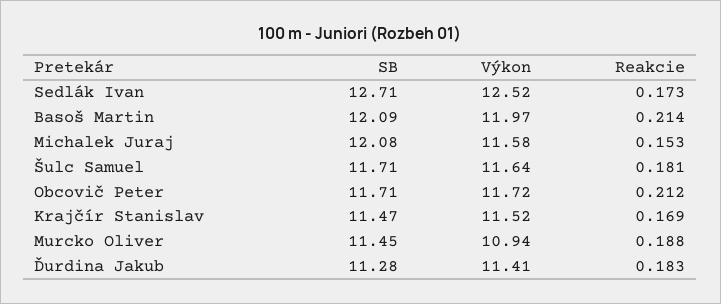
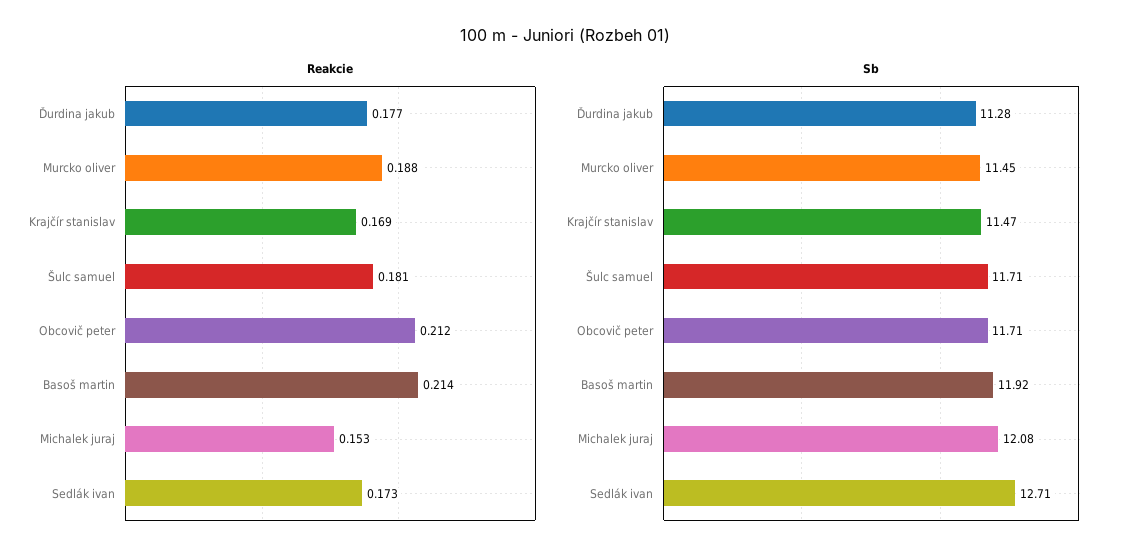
  {
    "SB": {
      "Sedlák Ivan": 12.71,
-     "Basoš Martin": 12.09,
+     "Basoš Martin": 11.92,
      "Michalek Juraj": 12.08,
      "Šulc Samuel": 11.71,
      "Obcovič Peter": 11.71,
      "Krajčír Stanislav": 11.47,
      "Murcko Oliver": 11.45,
      "Ďurdina Jakub": 11.28
    },
-   "Výkon": {
-     "Sedlák Ivan": 12.52,
-     "Basoš Martin": 11.97,
-     "Michalek Juraj": 11.58,
-     "Šulc Samuel": 11.64,
-     "Obcovič Peter": 11.72,
-     "Krajčír Stanislav": 11.52,
-     "Murcko Oliver": 10.94,
-     "Ďurdina Jakub": 11.41
-   },
    "Reakcie": {
      "Sedlák Ivan": 0.173,
      "Basoš Martin": 0.214,
      "Michalek Juraj": 0.153,
      "Šulc Samuel": 0.181,
      "Obcovič Peter": 0.212,
      "Krajčír Stanislav": 0.169,
      "Murcko Oliver": 0.188,
-     "Ďurdina Jakub": 0.183
+     "Ďurdina Jakub": 0.177
    }
  }

